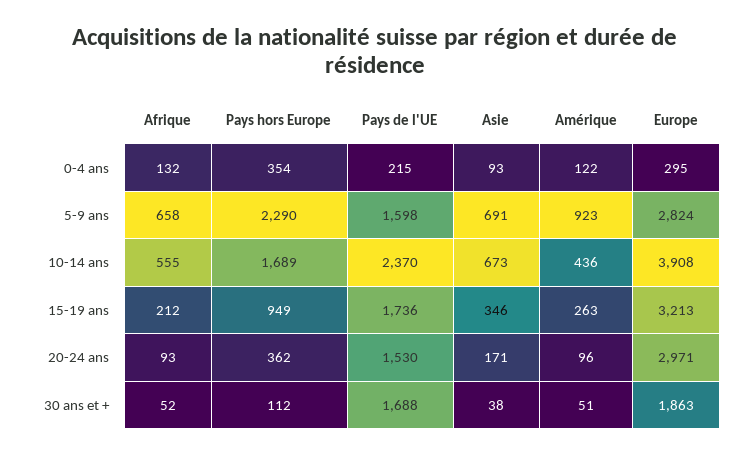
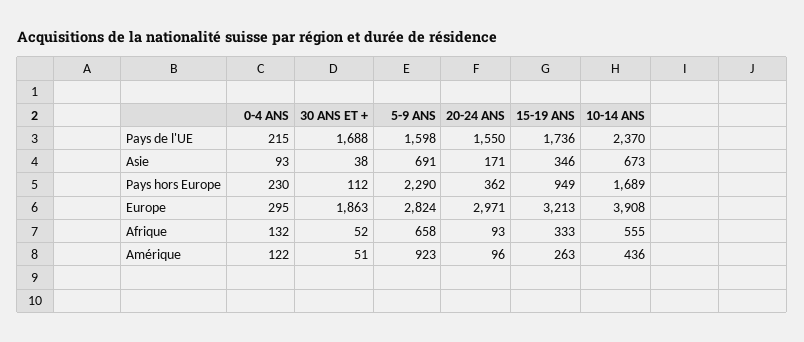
  {
    "Afrique": {
      "0-4 ans": 132,
      "5-9 ans": 658,
      "10-14 ans": 555,
-     "15-19 ans": 212,
+     "15-19 ans": 333,
      "20-24 ans": 93,
      "30 ans et +": 52
    },
    "Pays hors Europe": {
-     "0-4 ans": 354,
+     "0-4 ans": 230,
      "5-9 ans": 2290,
      "10-14 ans": 1689,
      "15-19 ans": 949,
      "20-24 ans": 362,
      "30 ans et +": 112
    },
    "Pays de l'UE": {
      "0-4 ans": 215,
      "5-9 ans": 1598,
      "10-14 ans": 2370,
      "15-19 ans": 1736,
-     "20-24 ans": 1530,
+     "20-24 ans": 1550,
      "30 ans et +": 1688
    },
    "Asie": {
      "0-4 ans": 93,
      "5-9 ans": 691,
      "10-14 ans": 673,
      "15-19 ans": 346,
      "20-24 ans": 171,
      "30 ans et +": 38
    },
    "Amérique": {
      "0-4 ans": 122,
      "5-9 ans": 923,
      "10-14 ans": 436,
      "15-19 ans": 263,
      "20-24 ans": 96,
      "30 ans et +": 51
    },
    "Europe": {
      "0-4 ans": 295,
      "5-9 ans": 2824,
      "10-14 ans": 3908,
      "15-19 ans": 3213,
      "20-24 ans": 2971,
      "30 ans et +": 1863
    }
  }

